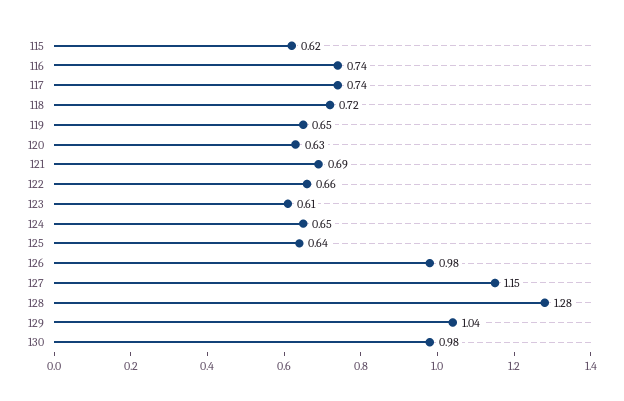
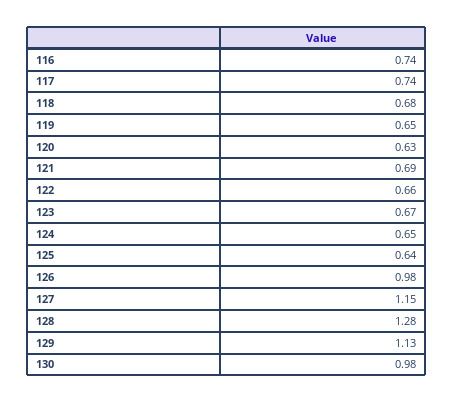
  {
-   "115": 0.62,
    "116": 0.74,
    "117": 0.74,
-   "118": 0.72,
+   "118": 0.68,
    "119": 0.65,
    "120": 0.63,
    "121": 0.69,
    "122": 0.66,
-   "123": 0.61,
+   "123": 0.67,
    "124": 0.65,
    "125": 0.64,
    "126": 0.98,
    "127": 1.15,
    "128": 1.28,
-   "129": 1.04,
+   "129": 1.13,
    "130": 0.98
  }

